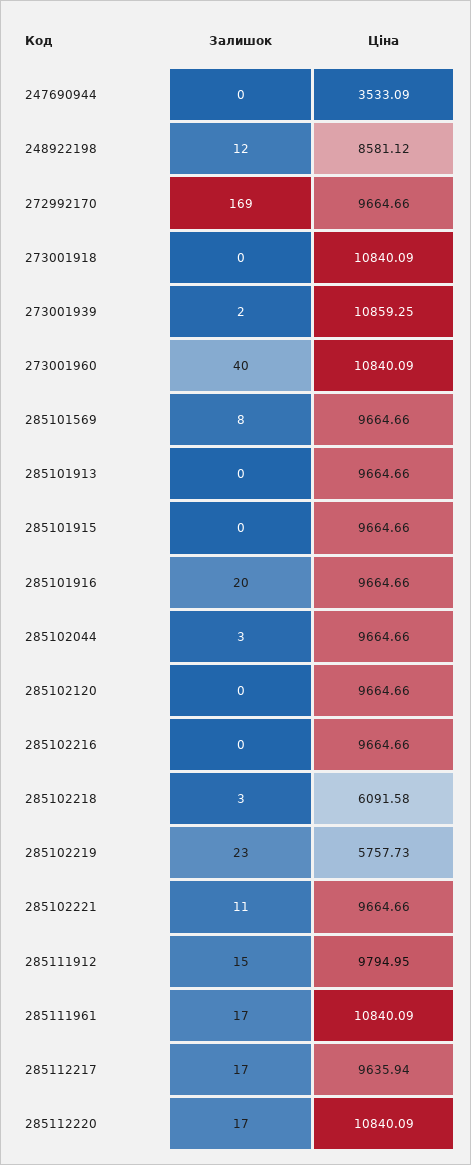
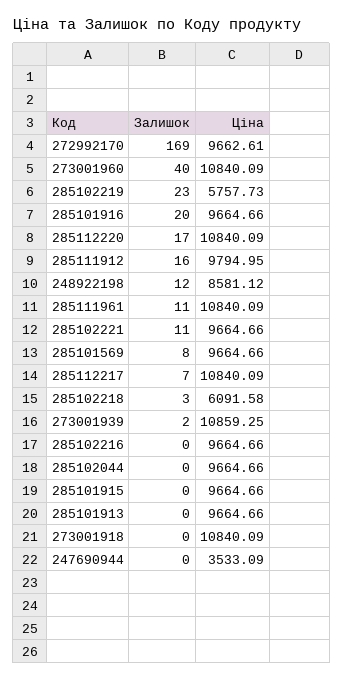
  {
    "Залишок": {
      "247690944": 0,
      "248922198": 12,
      "272992170": 169,
      "273001918": 0,
      "273001939": 2,
      "273001960": 40,
      "285101569": 8,
      "285101913": 0,
      "285101915": 0,
      "285101916": 20,
-     "285102044": 3,
+     "285102044": 0,
-     "285102120": 0,
      "285102216": 0,
      "285102218": 3,
      "285102219": 23,
      "285102221": 11,
-     "285111912": 15,
+     "285111912": 16,
-     "285111961": 17,
+     "285111961": 11,
-     "285112217": 17,
+     "285112217": 7,
      "285112220": 17
    },
    "Ціна": {
      "247690944": 3533.09,
      "248922198": 8581.12,
-     "272992170": 9664.66,
+     "272992170": 9662.61,
      "273001918": 10840.09,
      "273001939": 10859.25,
      "273001960": 10840.09,
      "285101569": 9664.66,
      "285101913": 9664.66,
      "285101915": 9664.66,
      "285101916": 9664.66,
      "285102044": 9664.66,
-     "285102120": 9664.66,
      "285102216": 9664.66,
      "285102218": 6091.58,
      "285102219": 5757.73,
      "285102221": 9664.66,
      "285111912": 9794.95,
      "285111961": 10840.09,
-     "285112217": 9635.94,
+     "285112217": 10840.09,
      "285112220": 10840.09
    }
  }

